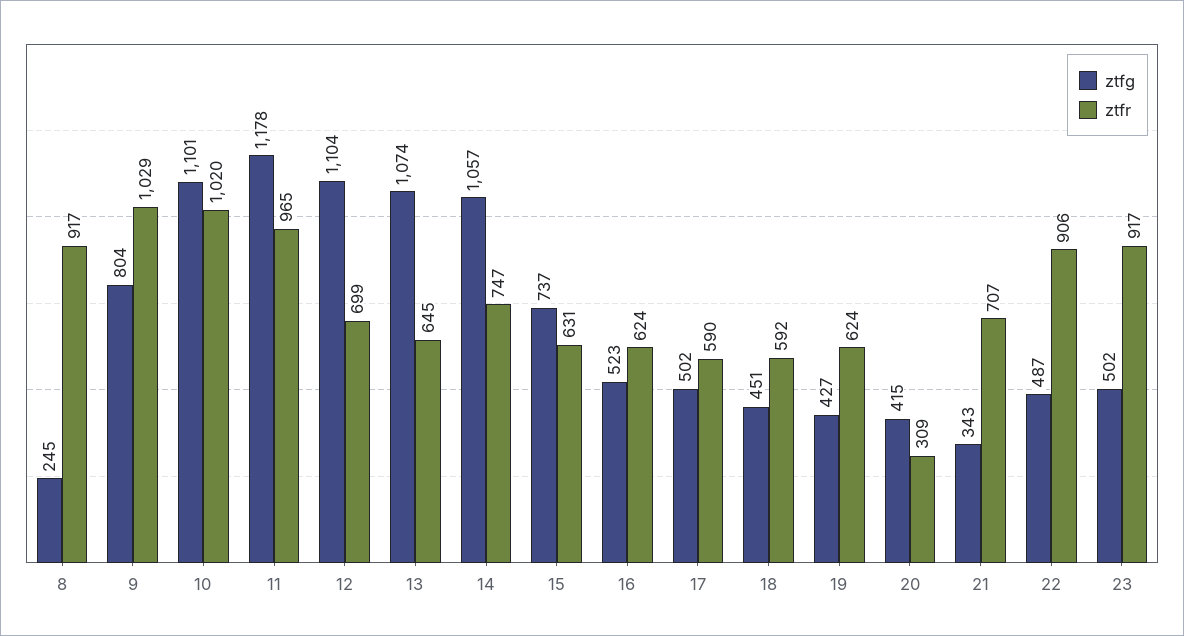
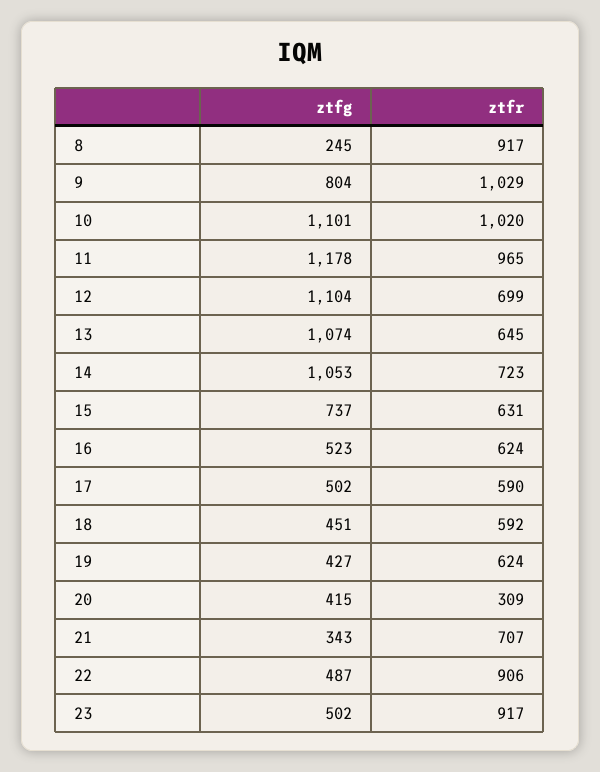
  {
    "ztfg": {
      "8": 245,
      "9": 804,
      "10": 1101,
      "11": 1178,
      "12": 1104,
      "13": 1074,
-     "14": 1057,
+     "14": 1053,
      "15": 737,
      "16": 523,
      "17": 502,
      "18": 451,
      "19": 427,
      "20": 415,
      "21": 343,
      "22": 487,
      "23": 502
    },
    "ztfr": {
      "8": 917,
      "9": 1029,
      "10": 1020,
      "11": 965,
      "12": 699,
      "13": 645,
-     "14": 747,
+     "14": 723,
      "15": 631,
      "16": 624,
      "17": 590,
      "18": 592,
      "19": 624,
      "20": 309,
      "21": 707,
      "22": 906,
      "23": 917
    }
  }

